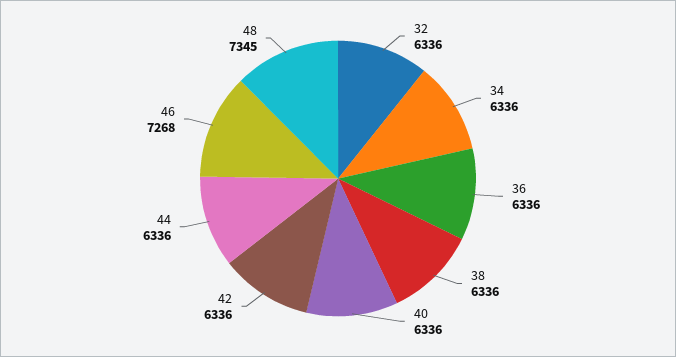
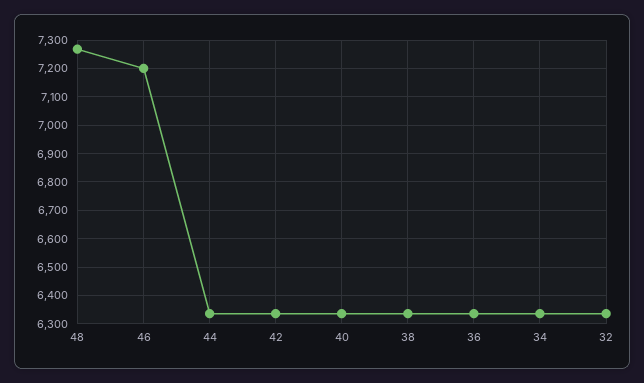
  {
    "32": 6336,
    "34": 6336,
    "36": 6336,
    "38": 6336,
    "40": 6336,
    "42": 6336,
    "44": 6336,
-   "46": 7268,
+   "46": 7200,
-   "48": 7345
+   "48": 7275
  }

